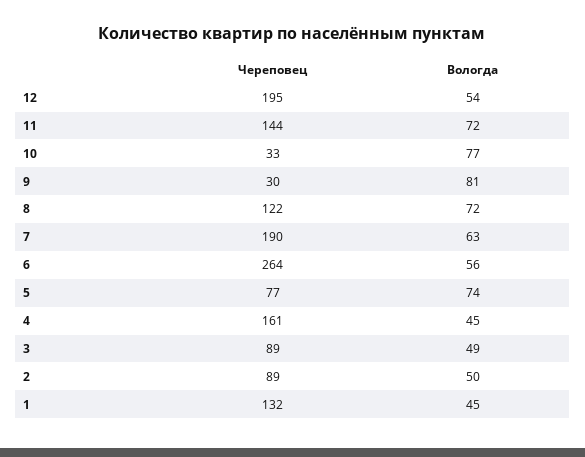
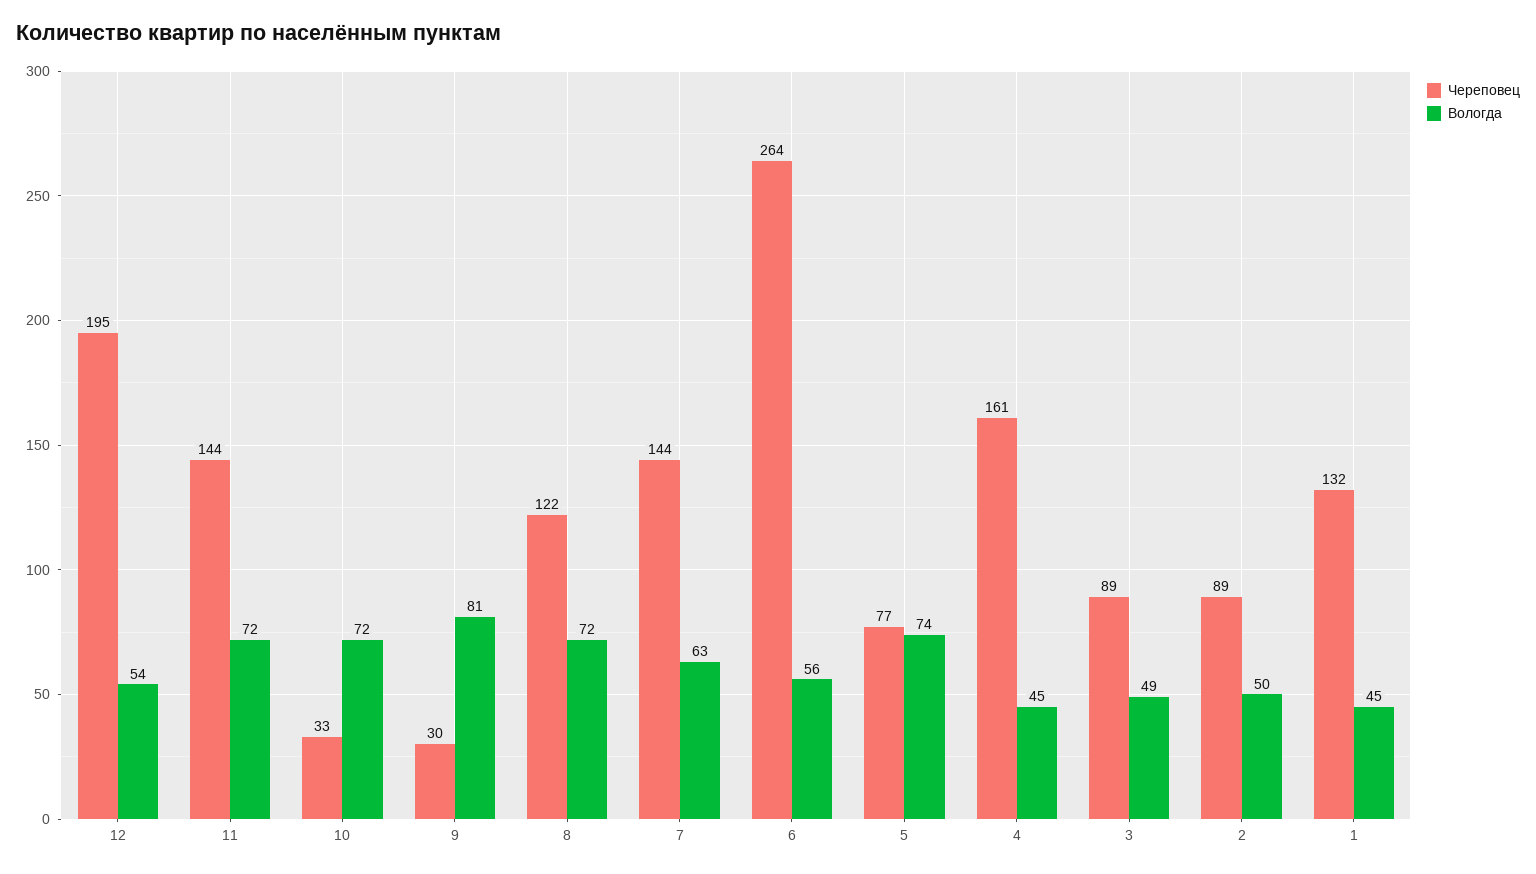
  {
    "Череповец": {
      "12": 195,
      "11": 144,
      "10": 33,
      "9": 30,
      "8": 122,
-     "7": 190,
+     "7": 144,
      "6": 264,
      "5": 77,
      "4": 161,
      "3": 89,
      "2": 89,
      "1": 132
    },
    "Вологда": {
      "12": 54,
      "11": 72,
-     "10": 77,
+     "10": 72,
      "9": 81,
      "8": 72,
      "7": 63,
      "6": 56,
      "5": 74,
      "4": 45,
      "3": 49,
      "2": 50,
      "1": 45
    }
  }

